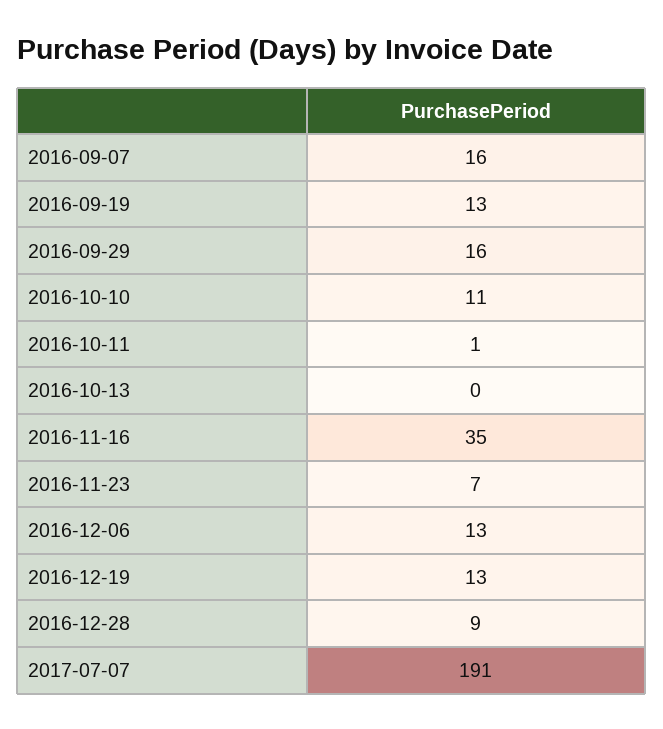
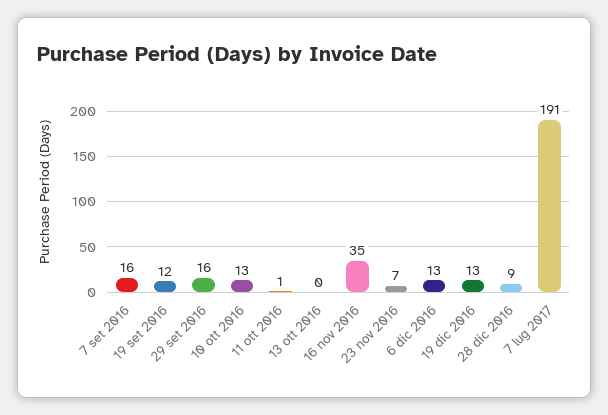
  {
    "2016-09-07": 16,
-   "2016-09-19": 13,
+   "2016-09-19": 12,
    "2016-09-29": 16,
-   "2016-10-10": 11,
+   "2016-10-10": 13,
    "2016-10-11": 1,
    "2016-10-13": 0,
    "2016-11-16": 35,
    "2016-11-23": 7,
    "2016-12-06": 13,
    "2016-12-19": 13,
    "2016-12-28": 9,
    "2017-07-07": 191
  }

